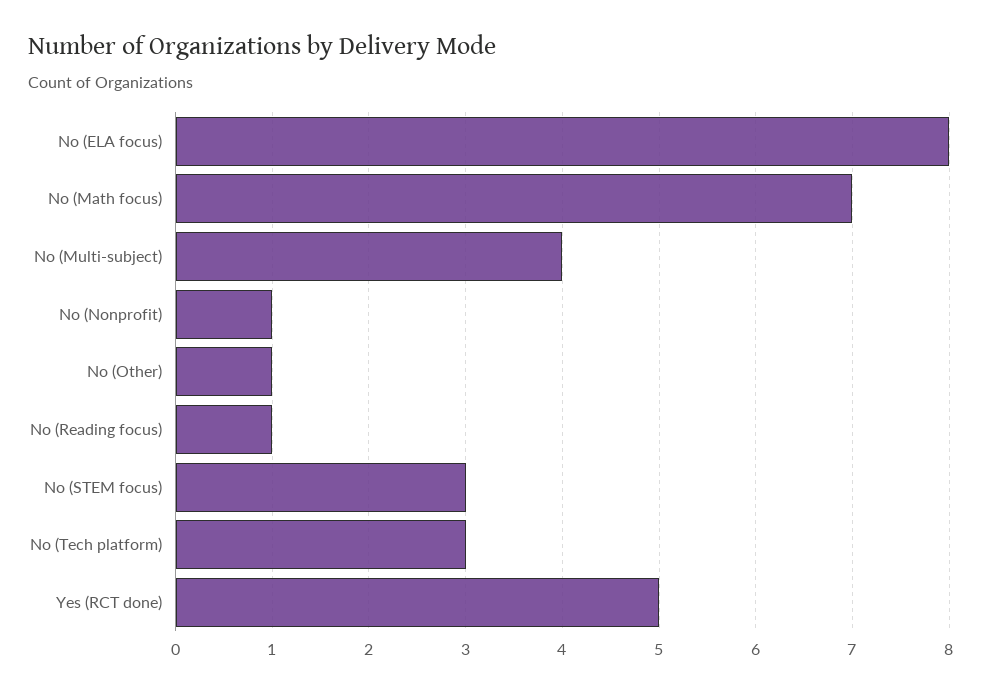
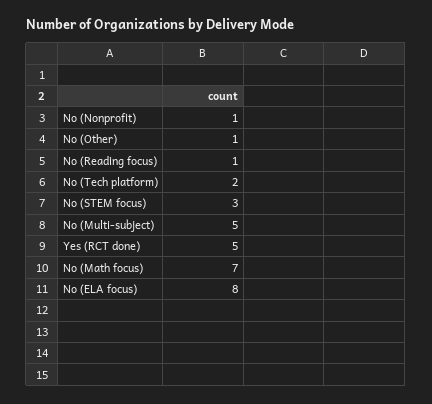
  {
    "No (ELA focus)": 8,
    "No (Math focus)": 7,
-   "No (Multi-subject)": 4,
+   "No (Multi-subject)": 5,
    "No (Nonprofit)": 1,
    "No (Other)": 1,
    "No (Reading focus)": 1,
    "No (STEM focus)": 3,
-   "No (Tech platform)": 3,
+   "No (Tech platform)": 2,
    "Yes (RCT done)": 5
  }

